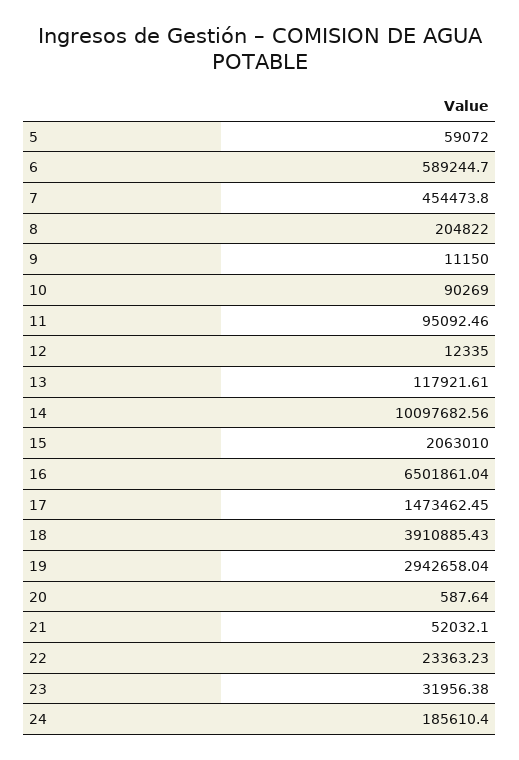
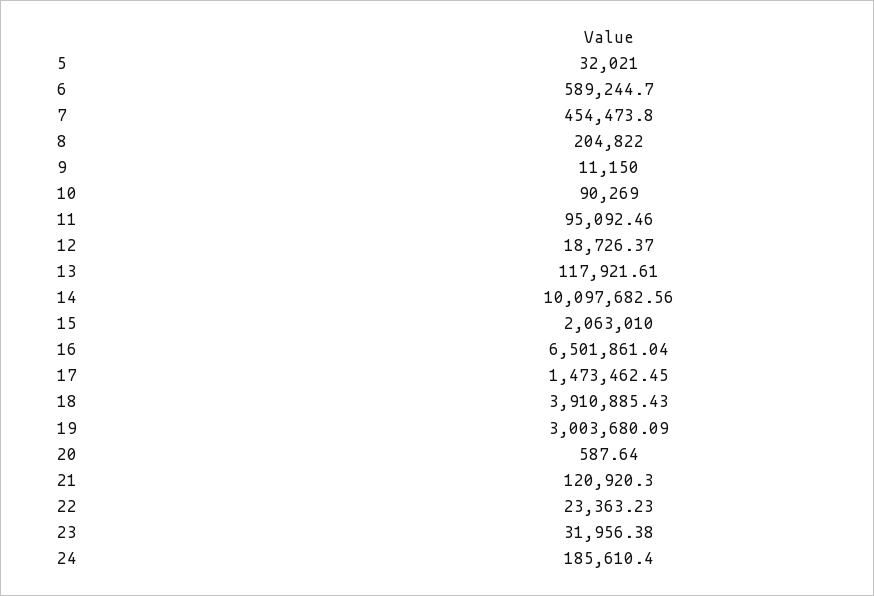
  {
-   "5": 59072,
+   "5": 32021,
    "6": 589244.7,
    "7": 454473.8,
    "8": 204822,
    "9": 11150,
    "10": 90269,
    "11": 95092.46,
-   "12": 12335,
+   "12": 18726.37,
    "13": 117921.61,
    "14": 10097682.56,
    "15": 2063010,
    "16": 6501861.04,
    "17": 1473462.45,
    "18": 3910885.43,
-   "19": 2942658.04,
+   "19": 3003680.09,
    "20": 587.64,
-   "21": 52032.1,
+   "21": 120920.3,
    "22": 23363.23,
    "23": 31956.38,
    "24": 185610.4
  }

